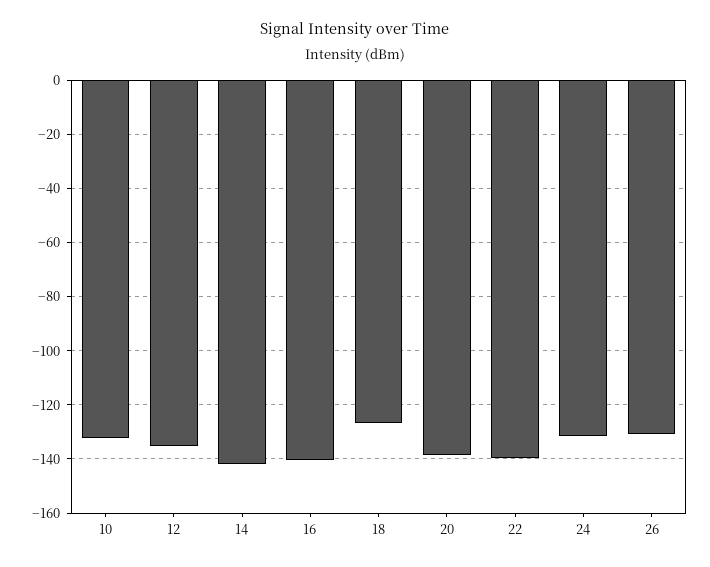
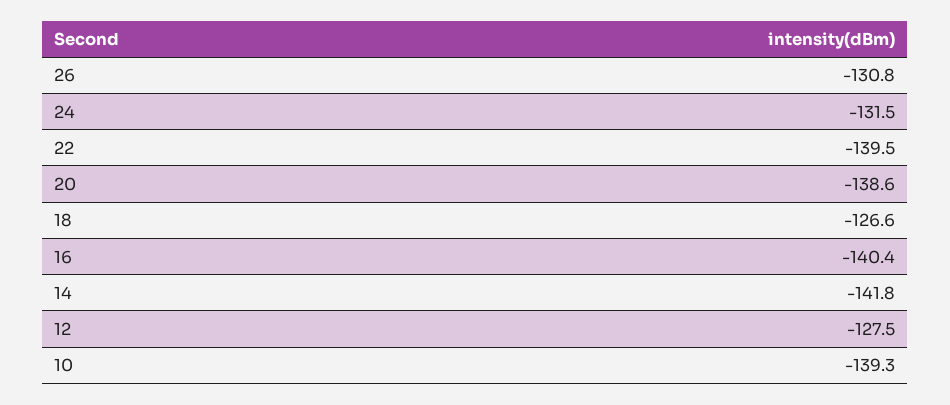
  {
-   "10": -132.5,
+   "10": -139.3,
-   "12": -135,
+   "12": -127.5,
    "14": -141.8,
    "16": -140.4,
    "18": -126.6,
    "20": -138.6,
    "22": -139.5,
    "24": -131.5,
    "26": -130.8
  }

